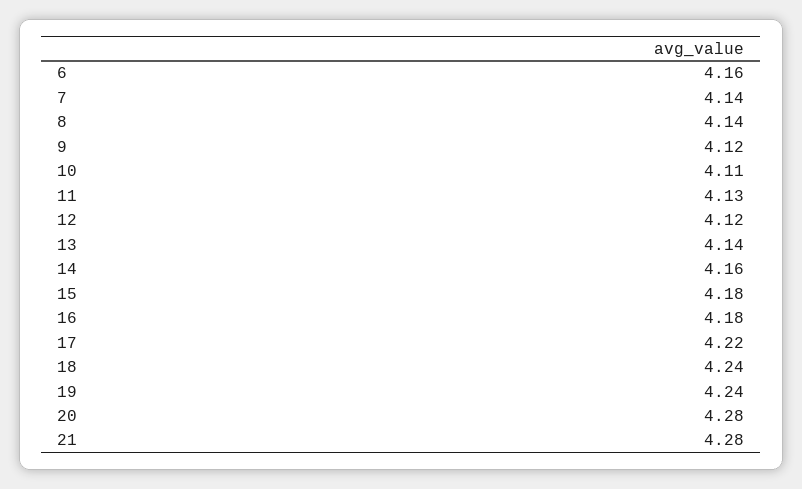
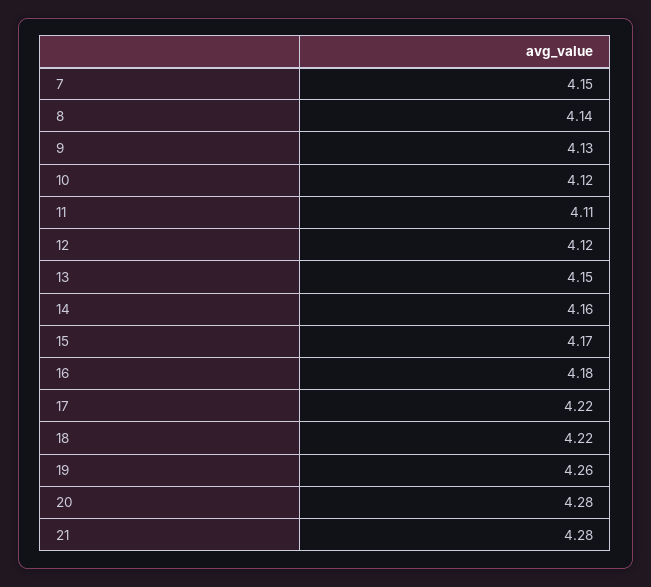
  {
-   "6": 4.16,
-   "7": 4.14,
+   "7": 4.15,
    "8": 4.14,
-   "9": 4.12,
+   "9": 4.13,
-   "10": 4.11,
+   "10": 4.12,
-   "11": 4.13,
+   "11": 4.11,
    "12": 4.12,
-   "13": 4.14,
+   "13": 4.15,
    "14": 4.16,
-   "15": 4.18,
+   "15": 4.17,
    "16": 4.18,
    "17": 4.22,
-   "18": 4.24,
+   "18": 4.22,
-   "19": 4.24,
+   "19": 4.26,
    "20": 4.28,
    "21": 4.28
  }

